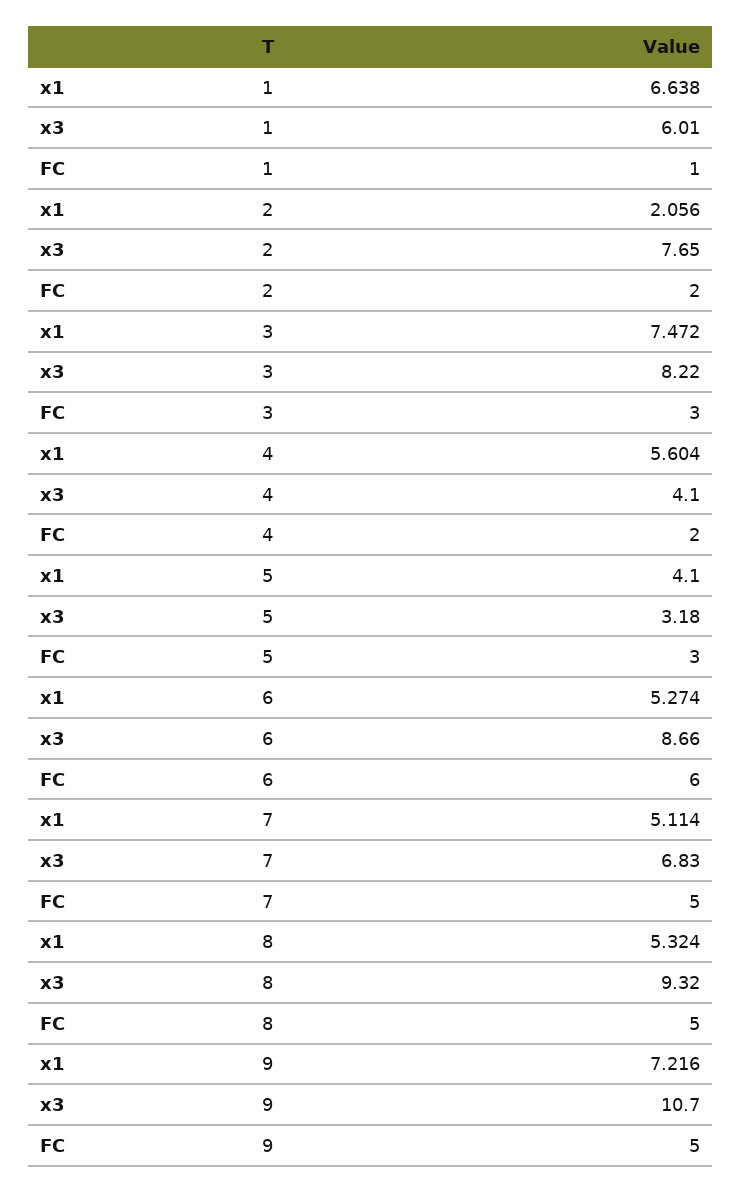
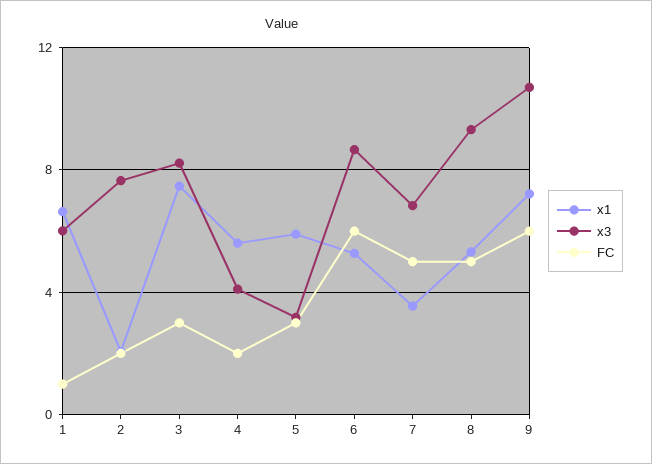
  {
    "x1": {
      "1": 6.638,
      "2": 2.056,
      "3": 7.472,
      "4": 5.604,
-     "5": 4.1,
+     "5": 6,
      "6": 5.274,
-     "7": 5.114,
+     "7": 3.5,
      "8": 5.324,
      "9": 7.216
    },
    "x3": {
      "1": 6.01,
      "2": 7.65,
      "3": 8.22,
      "4": 4.1,
      "5": 3.18,
      "6": 8.66,
      "7": 6.83,
      "8": 9.32,
      "9": 10.7
    },
    "FC": {
      "1": 1,
      "2": 2,
      "3": 3,
      "4": 2,
      "5": 3,
      "6": 6,
      "7": 5,
      "8": 5,
-     "9": 5
+     "9": 6
    }
  }

